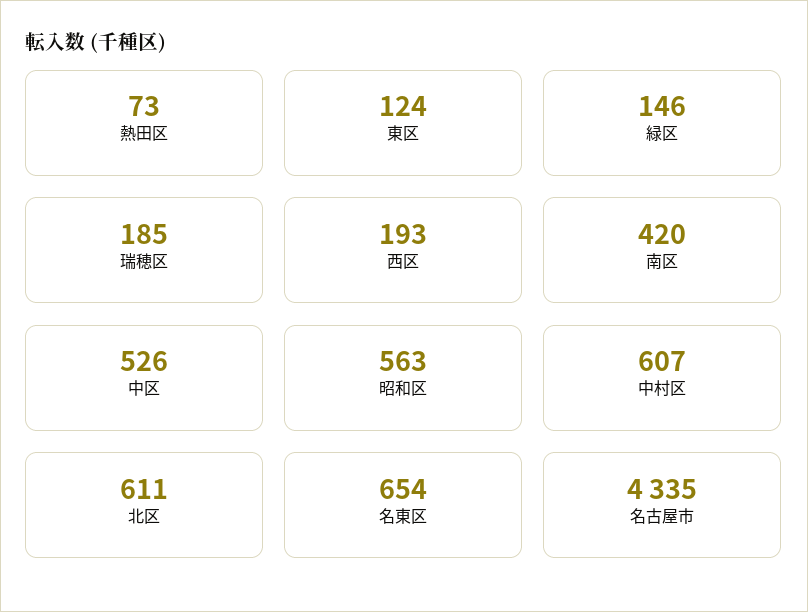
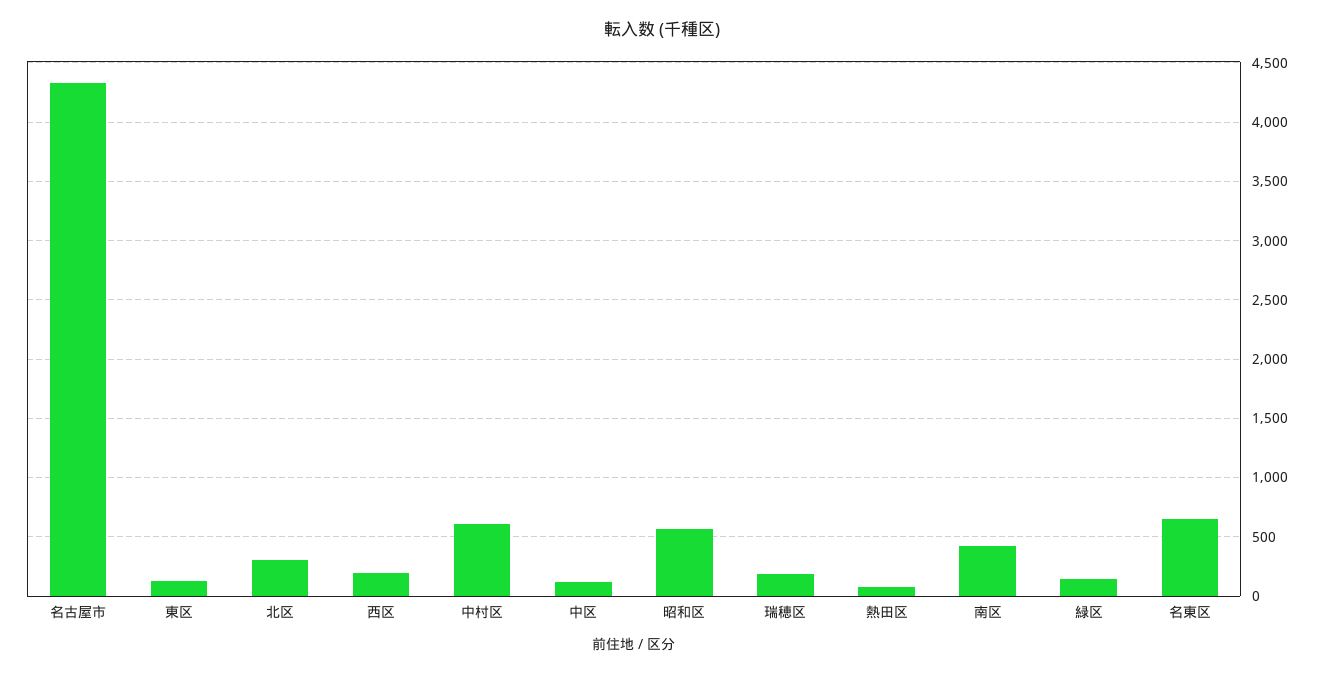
  {
    "熱田区": 73,
    "東区": 124,
    "緑区": 146,
    "瑞穂区": 185,
    "西区": 193,
    "南区": 420,
-   "中区": 526,
+   "中区": 100,
    "昭和区": 563,
    "中村区": 607,
-   "北区": 611,
+   "北区": 300,
    "名東区": 654,
    "名古屋市": 4335
  }

